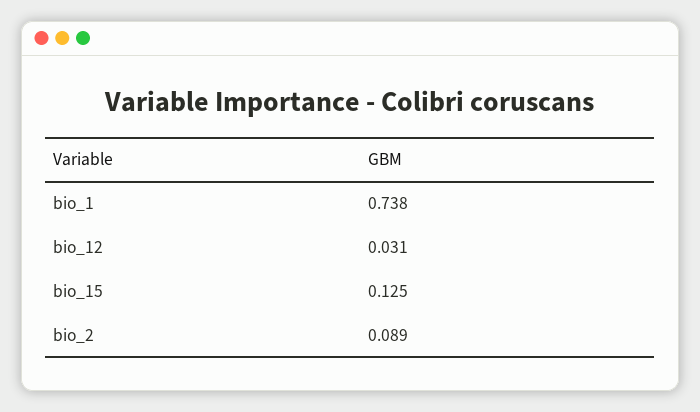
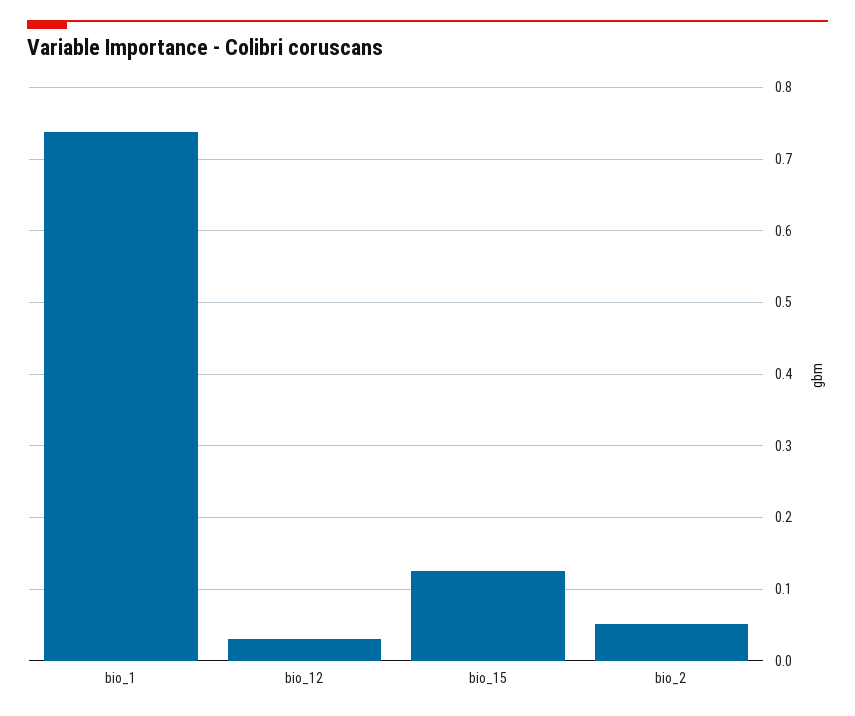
  {
    "bio_1": 0.738,
    "bio_12": 0.031,
    "bio_15": 0.125,
-   "bio_2": 0.089
+   "bio_2": 0.05
  }

